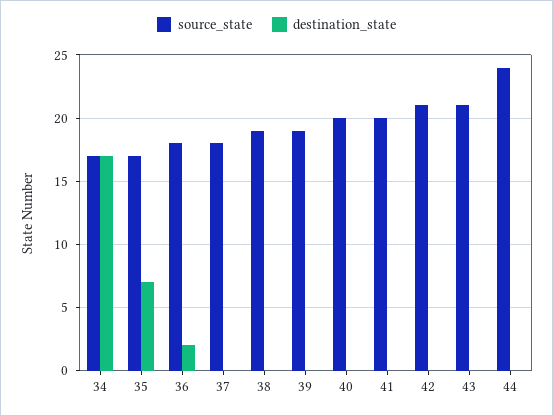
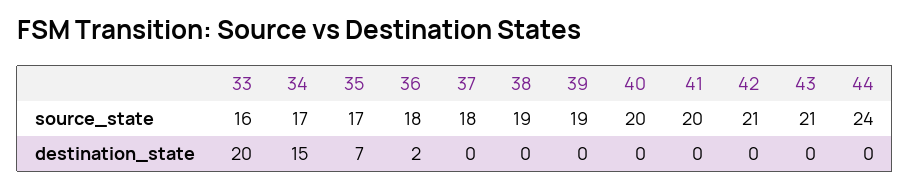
  {
    "source_state": {
      "34": 17,
      "35": 17,
      "36": 18,
      "37": 18,
      "38": 19,
      "39": 19,
      "40": 20,
      "41": 20,
      "42": 21,
      "43": 21,
-     "44": 24
+     "44": 24,
+     "33": 16
    },
    "destination_state": {
-     "34": 17,
+     "34": 15,
      "35": 7,
      "36": 2,
      "37": 0,
      "38": 0,
      "39": 0,
      "40": 0,
      "41": 0,
      "42": 0,
      "43": 0,
-     "44": 0
+     "44": 0,
+     "33": 20
    }
  }

